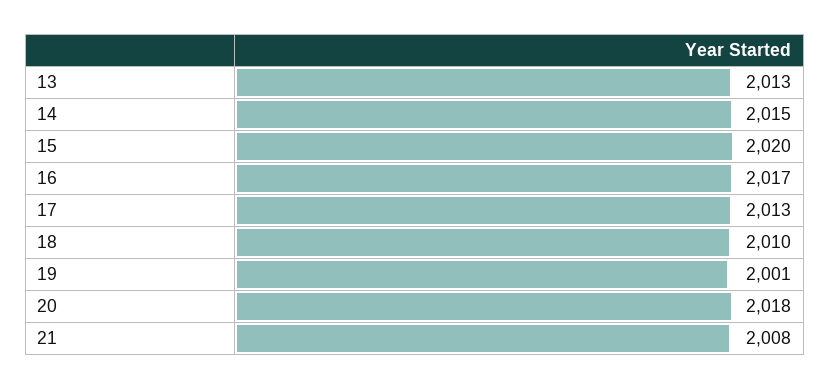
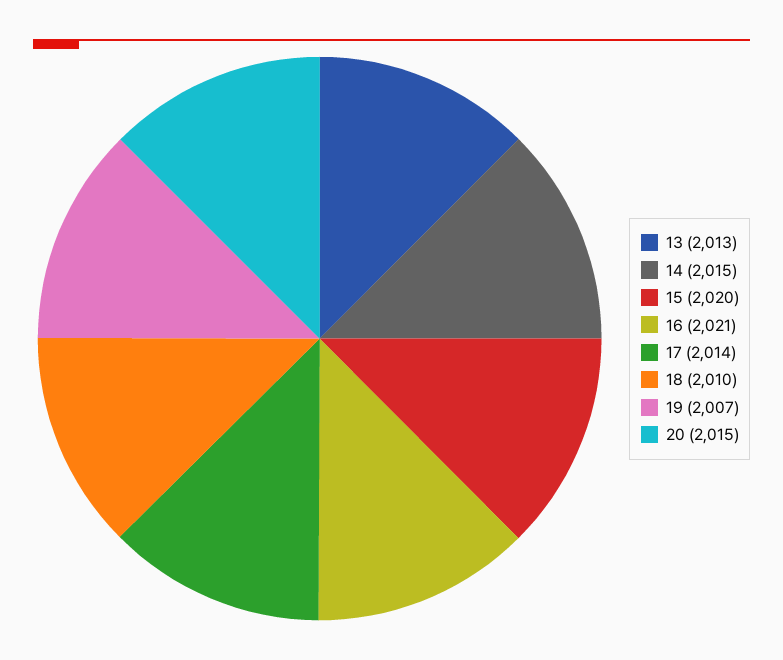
  {
    "13": 2013,
    "14": 2015,
    "15": 2020,
-   "16": 2017,
+   "16": 2021,
-   "17": 2013,
+   "17": 2014,
    "18": 2010,
-   "19": 2001,
+   "19": 2007,
-   "20": 2018,
+   "20": 2015
-   "21": 2008
  }

